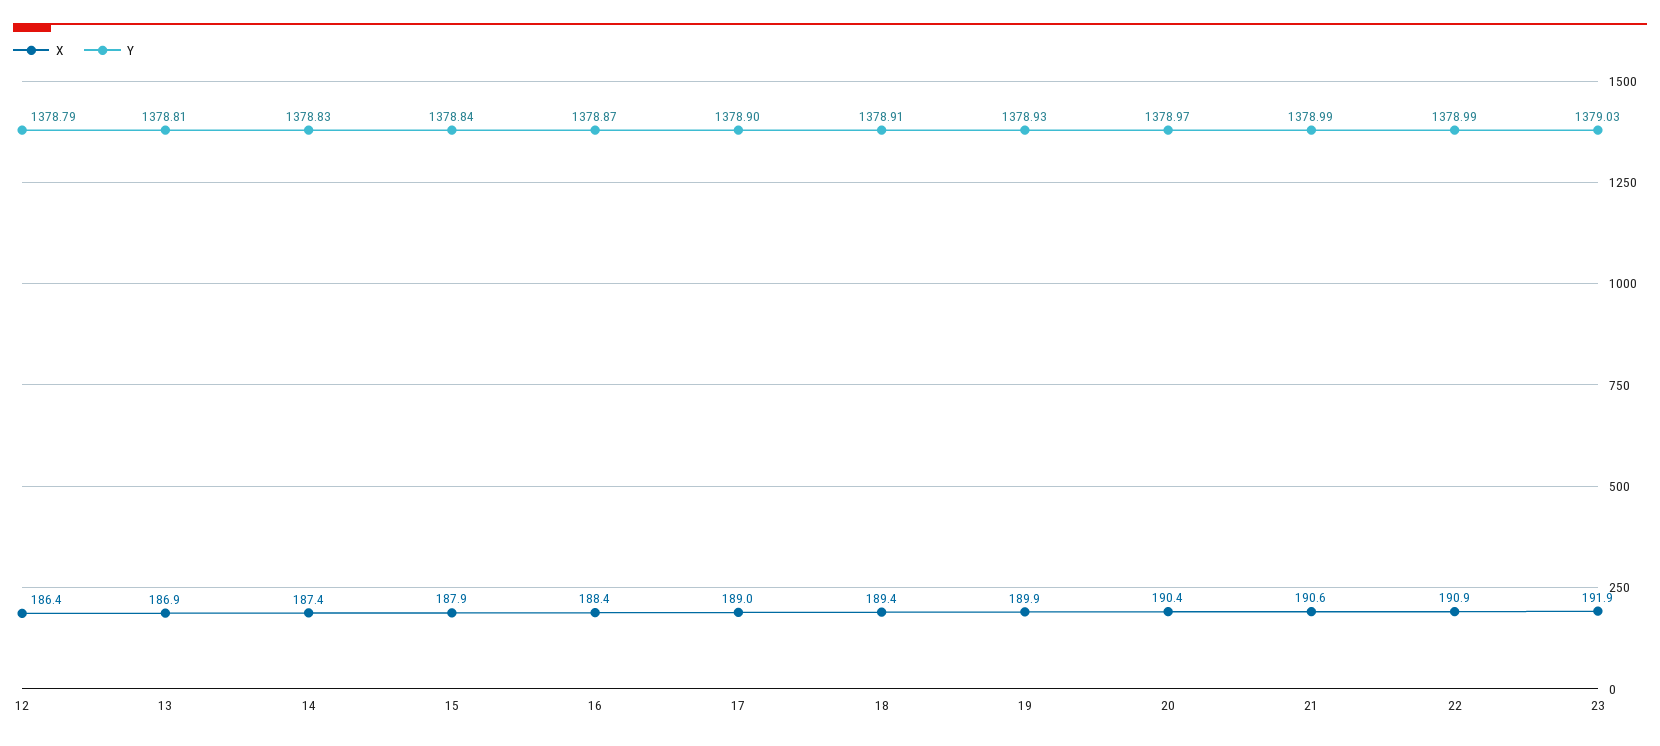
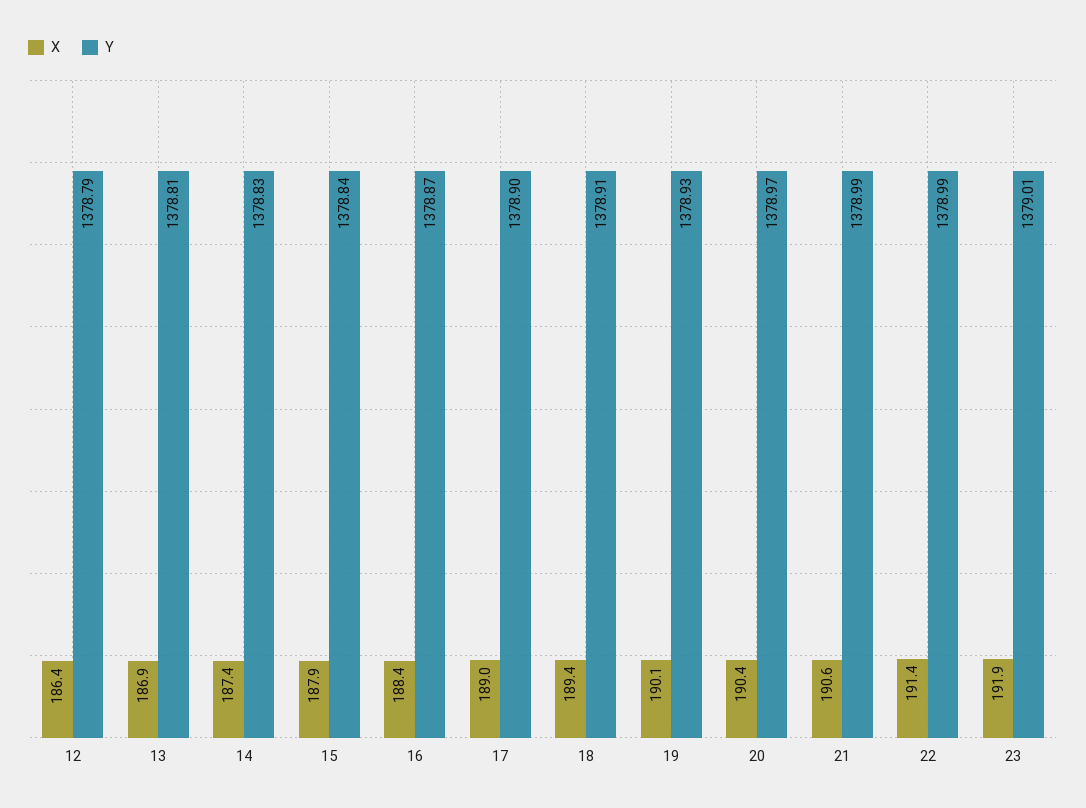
  {
    "X": {
      "12": 186.4,
      "13": 186.9,
      "14": 187.4,
      "15": 187.9,
      "16": 188.4,
      "17": 189,
      "18": 189.4,
-     "19": 189.9,
+     "19": 190.1,
      "20": 190.4,
      "21": 190.6,
-     "22": 190.9,
+     "22": 191.4,
      "23": 191.9
    },
    "Y": {
      "12": 1378.79,
      "13": 1378.81,
      "14": 1378.83,
      "15": 1378.84,
      "16": 1378.87,
      "17": 1378.9,
      "18": 1378.91,
      "19": 1378.93,
      "20": 1378.97,
      "21": 1378.99,
      "22": 1378.99,
-     "23": 1379.03
+     "23": 1379.01
    }
  }

